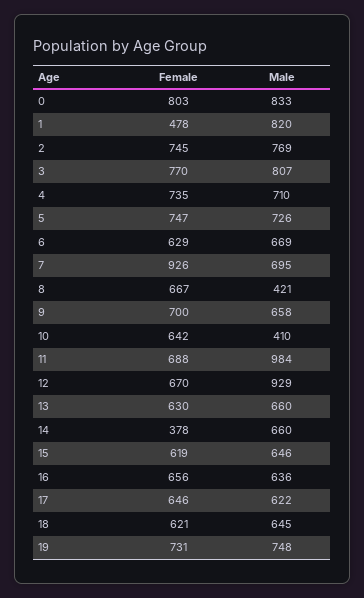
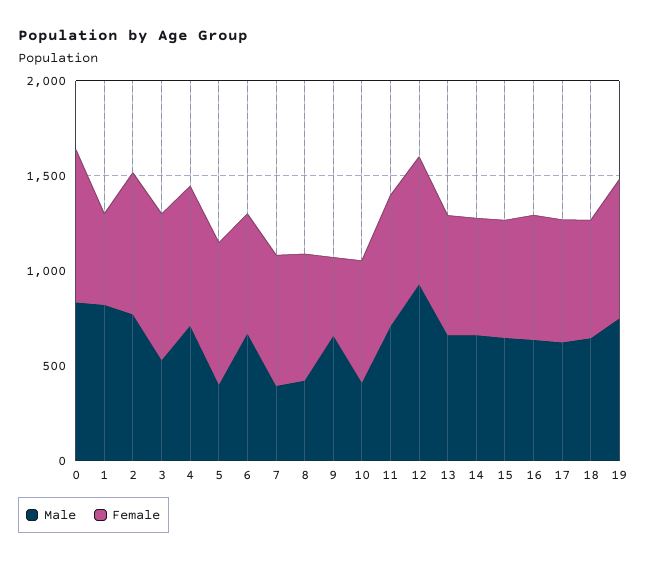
  {
    "Female": {
      "0": 803,
      "1": 478,
      "2": 745,
      "3": 770,
      "4": 735,
      "5": 747,
      "6": 629,
-     "7": 926,
+     "7": 700,
      "8": 667,
-     "9": 700,
+     "9": 400,
      "10": 642,
      "11": 688,
      "12": 670,
      "13": 630,
-     "14": 378,
+     "14": 600,
      "15": 619,
      "16": 656,
      "17": 646,
      "18": 621,
      "19": 731
    },
    "Male": {
      "0": 833,
      "1": 820,
      "2": 769,
-     "3": 807,
+     "3": 500,
      "4": 710,
-     "5": 726,
+     "5": 400,
      "6": 669,
-     "7": 695,
+     "7": 400,
      "8": 421,
      "9": 658,
      "10": 410,
-     "11": 984,
+     "11": 700,
      "12": 929,
      "13": 660,
      "14": 660,
      "15": 646,
      "16": 636,
      "17": 622,
      "18": 645,
      "19": 748
    }
  }

